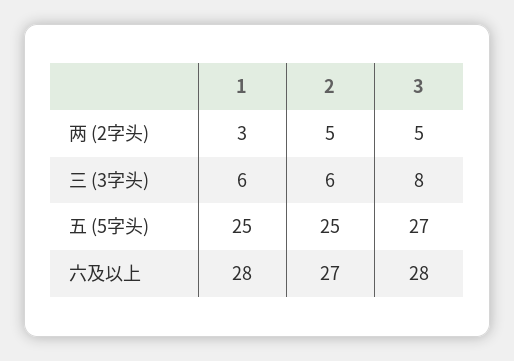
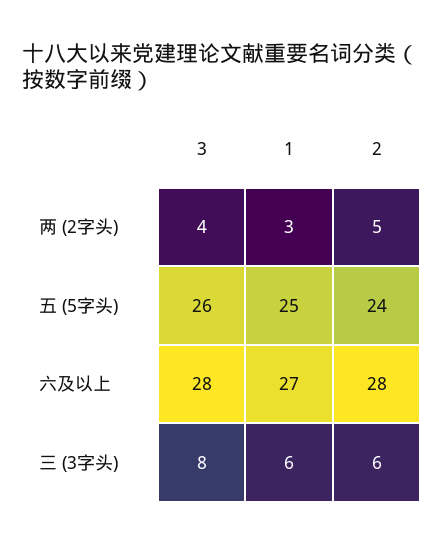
  {
    "1": {
      "两 (2字头)": 3,
      "三 (3字头)": 6,
      "五 (5字头)": 25,
-     "六及以上": 28
+     "六及以上": 27
    },
    "2": {
      "两 (2字头)": 5,
      "三 (3字头)": 6,
-     "五 (5字头)": 25,
+     "五 (5字头)": 24,
-     "六及以上": 27
+     "六及以上": 28
    },
    "3": {
-     "两 (2字头)": 5,
+     "两 (2字头)": 4,
      "三 (3字头)": 8,
-     "五 (5字头)": 27,
+     "五 (5字头)": 26,
      "六及以上": 28
    }
  }

